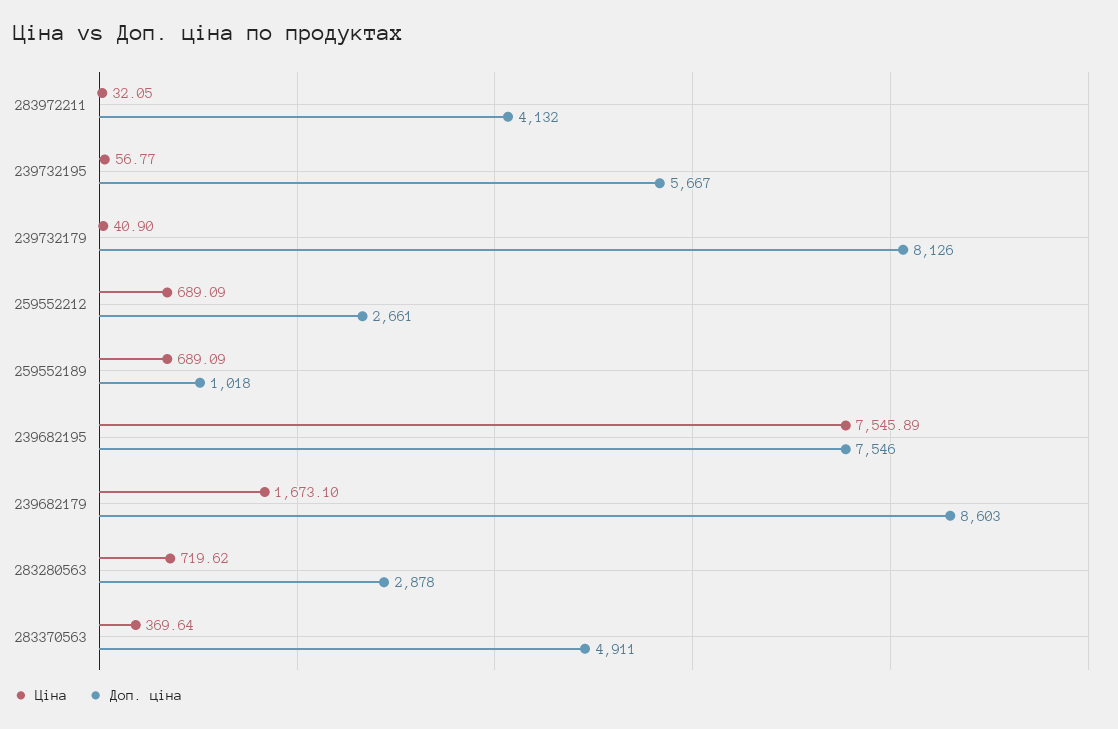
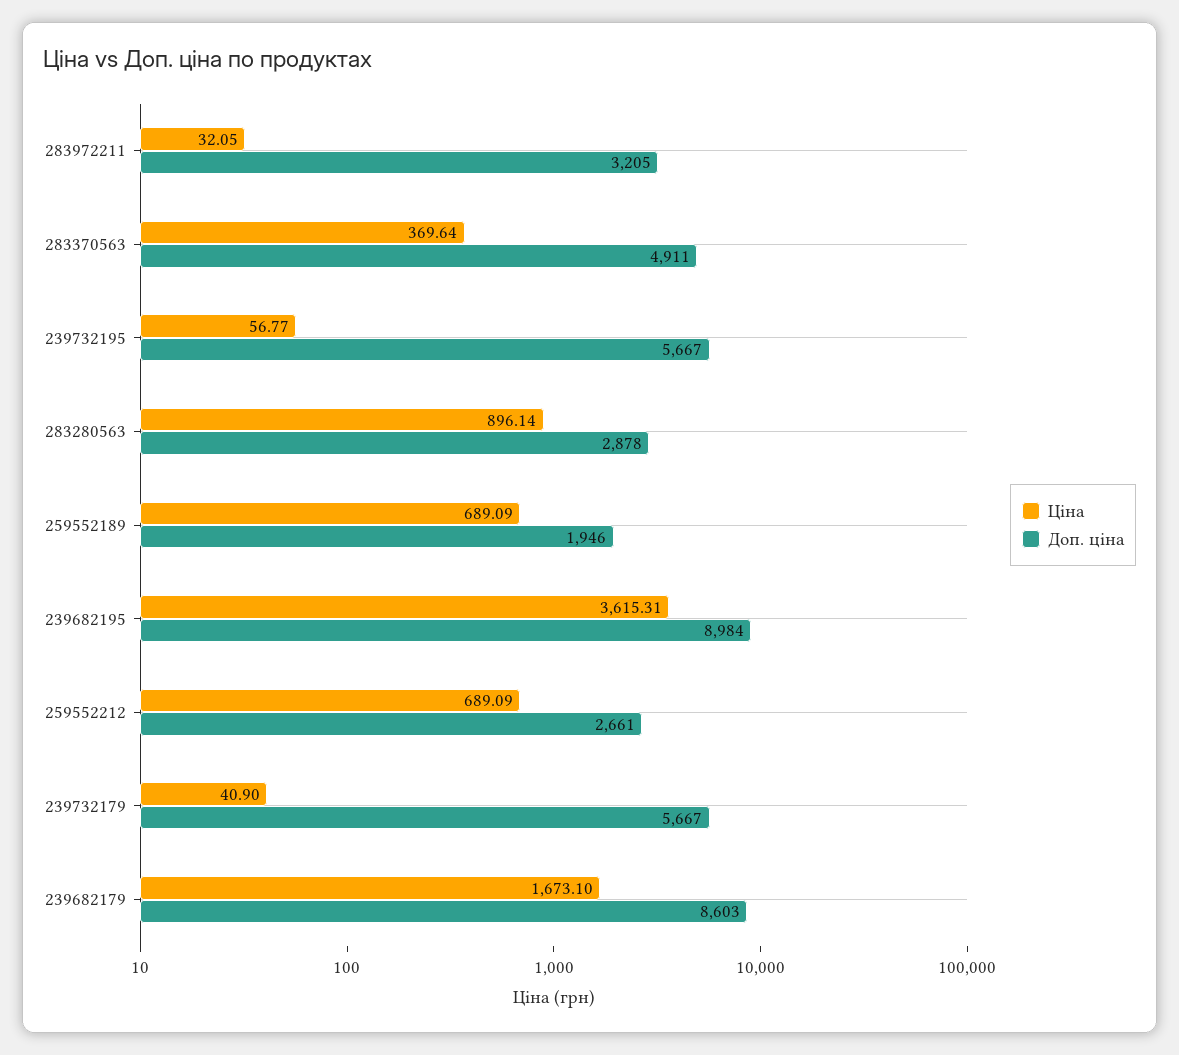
  {
    "Ціна": {
      "283972211": 32.05,
      "239732195": 56.77,
      "239732179": 40.9,
      "259552212": 689.09,
      "259552189": 689.09,
-     "239682195": 7545.89,
+     "239682195": 3615.31,
      "239682179": 1673.1,
-     "283280563": 719.62,
+     "283280563": 896.14,
      "283370563": 369.64
    },
    "Доп. ціна": {
-     "283972211": 4132,
+     "283972211": 3205,
      "239732195": 5667,
-     "239732179": 8126,
+     "239732179": 5667,
      "259552212": 2661,
-     "259552189": 1018,
+     "259552189": 1946,
-     "239682195": 7546,
+     "239682195": 8984,
      "239682179": 8603,
      "283280563": 2878,
      "283370563": 4911
    }
  }

